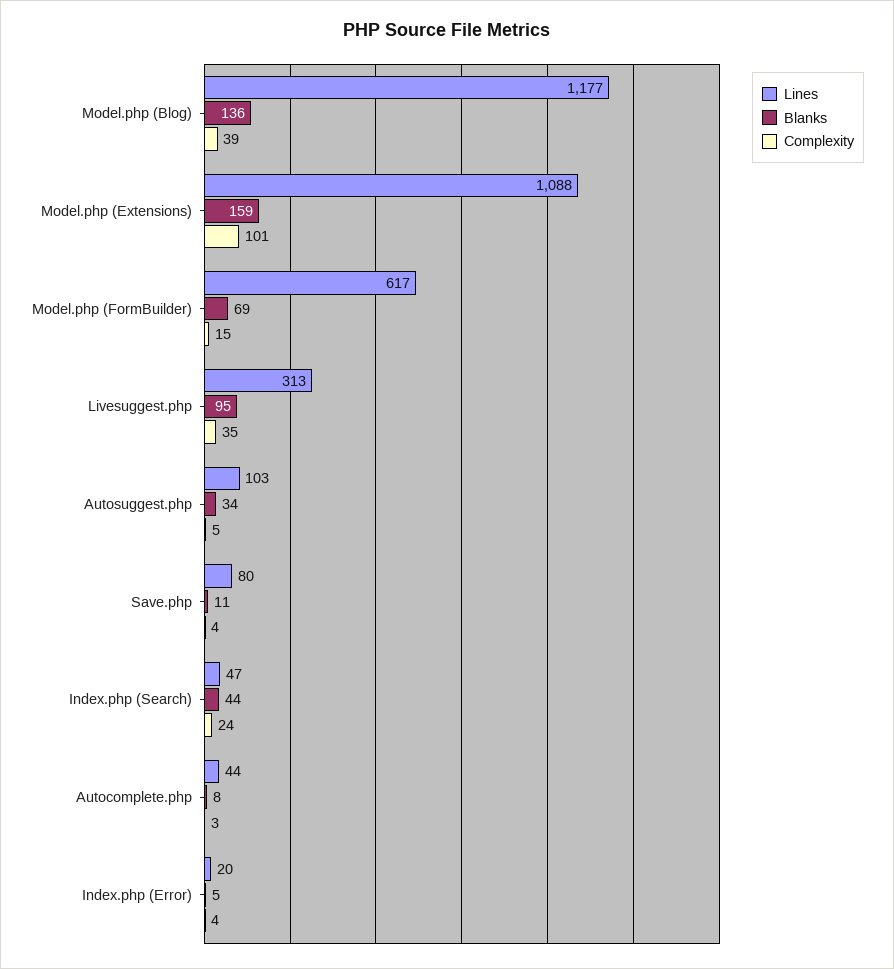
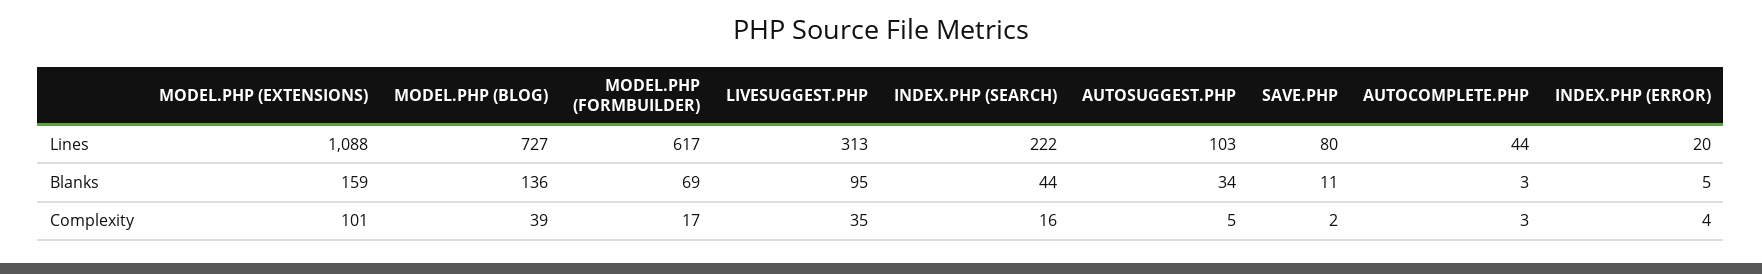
  {
    "Lines": {
-     "Model.php (Blog)": 1177,
+     "Model.php (Blog)": 727,
      "Model.php (Extensions)": 1088,
      "Model.php (FormBuilder)": 617,
      "Livesuggest.php": 313,
      "Autosuggest.php": 103,
      "Save.php": 80,
-     "Index.php (Search)": 47,
+     "Index.php (Search)": 222,
      "Autocomplete.php": 44,
      "Index.php (Error)": 20
    },
    "Blanks": {
      "Model.php (Blog)": 136,
      "Model.php (Extensions)": 159,
      "Model.php (FormBuilder)": 69,
      "Livesuggest.php": 95,
      "Autosuggest.php": 34,
      "Save.php": 11,
      "Index.php (Search)": 44,
-     "Autocomplete.php": 8,
+     "Autocomplete.php": 3,
      "Index.php (Error)": 5
    },
    "Complexity": {
      "Model.php (Blog)": 39,
      "Model.php (Extensions)": 101,
-     "Model.php (FormBuilder)": 15,
+     "Model.php (FormBuilder)": 17,
      "Livesuggest.php": 35,
      "Autosuggest.php": 5,
-     "Save.php": 4,
+     "Save.php": 2,
-     "Index.php (Search)": 24,
+     "Index.php (Search)": 16,
      "Autocomplete.php": 3,
      "Index.php (Error)": 4
    }
  }

